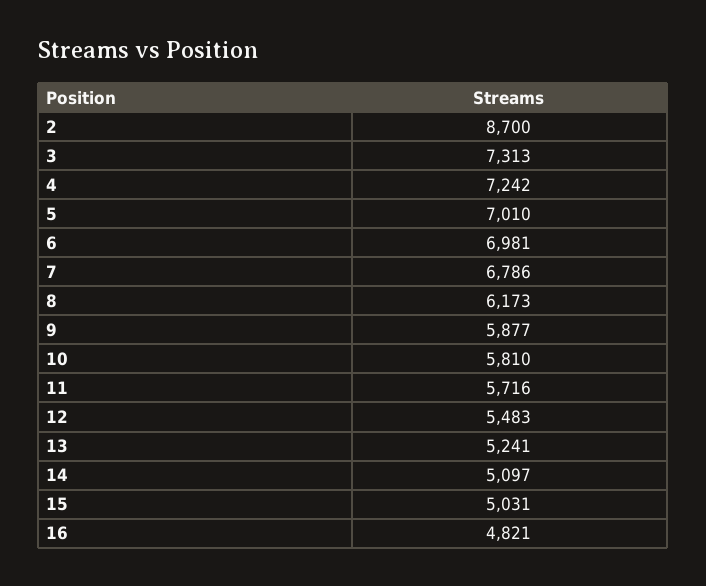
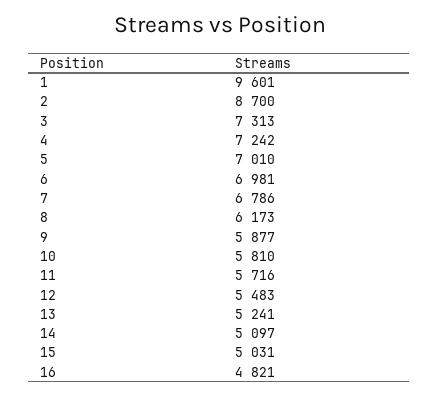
  {
    "2": 8700,
    "3": 7313,
    "4": 7242,
    "5": 7010,
    "6": 6981,
    "7": 6786,
    "8": 6173,
    "9": 5877,
    "10": 5810,
    "11": 5716,
    "12": 5483,
    "13": 5241,
    "14": 5097,
    "15": 5031,
-   "16": 4821
+   "16": 4821,
+   "1": 9601
  }

